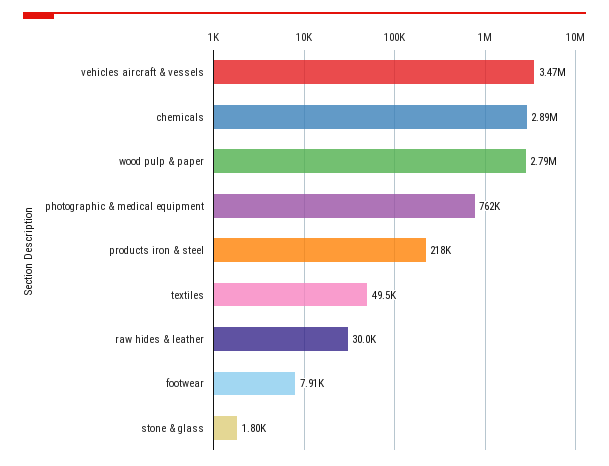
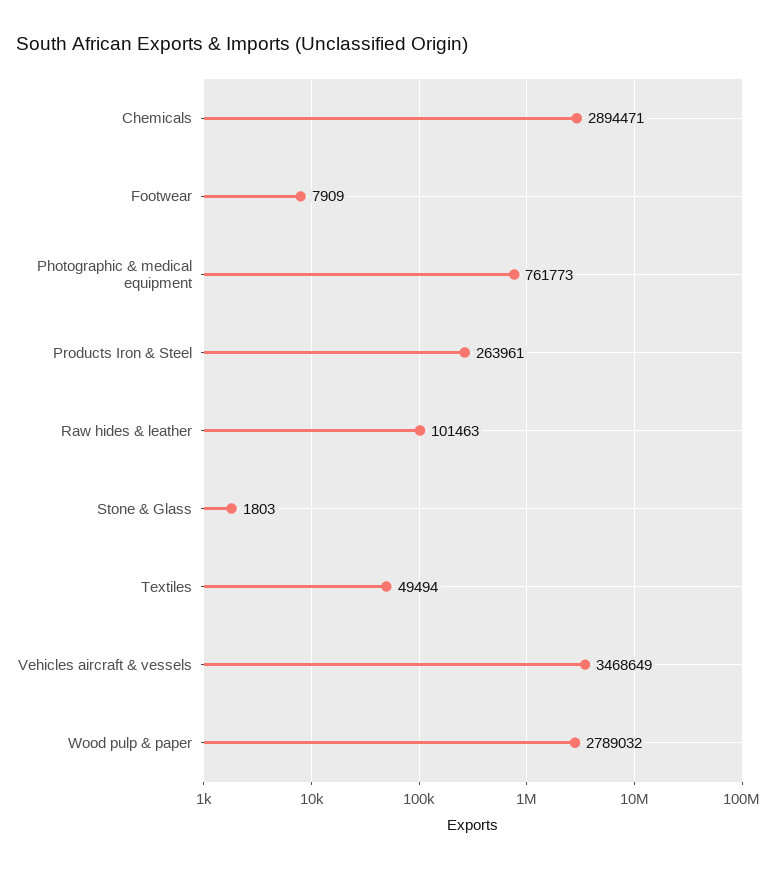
  {
    "vehicles aircraft & vessels": 3468649,
    "chemicals": 2894471,
    "wood pulp & paper": 2789032,
    "photographic & medical equipment": 761773,
-   "products iron & steel": 218000,
+   "products iron & steel": 263961,
    "textiles": 49494,
-   "raw hides & leather": 30000,
+   "raw hides & leather": 101463,
    "footwear": 7909,
    "stone & glass": 1803
  }

